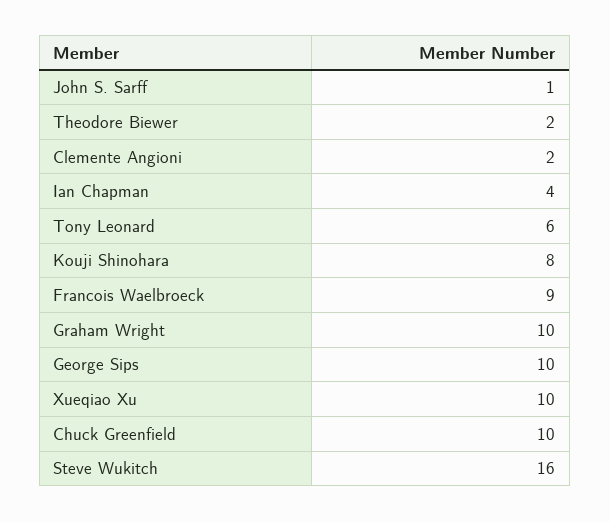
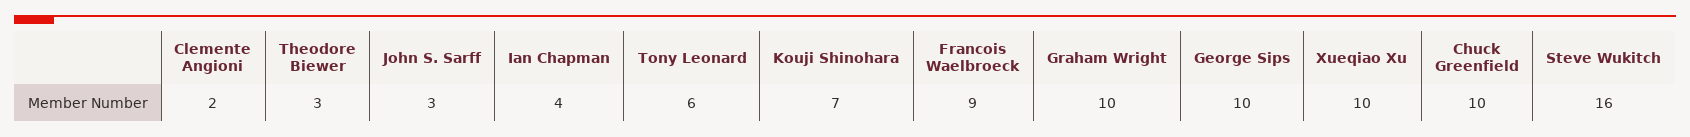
  {
-   "John S. Sarff": 1,
+   "John S. Sarff": 3,
-   "Theodore Biewer": 2,
+   "Theodore Biewer": 3,
    "Clemente Angioni": 2,
    "Ian Chapman": 4,
    "Tony Leonard": 6,
-   "Kouji Shinohara": 8,
+   "Kouji Shinohara": 7,
    "Francois Waelbroeck": 9,
    "Graham Wright": 10,
    "George Sips": 10,
    "Xueqiao Xu": 10,
    "Chuck Greenfield": 10,
    "Steve Wukitch": 16
  }

